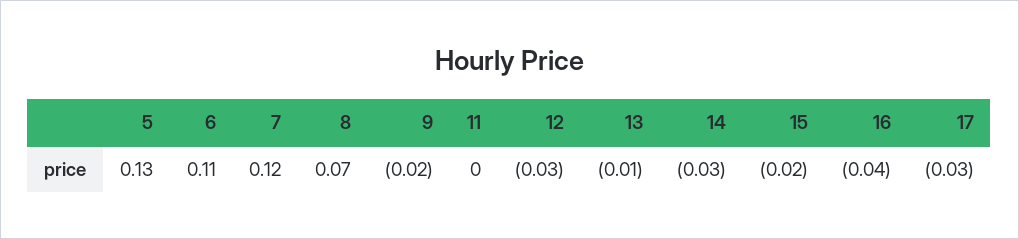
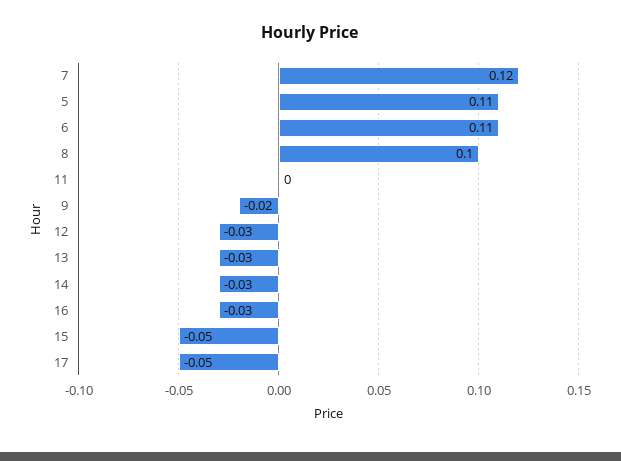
  {
-   "5": 0.13,
+   "5": 0.11,
    "6": 0.11,
    "7": 0.12,
-   "8": 0.07,
+   "8": 0.1,
    "9": -0.02,
    "11": 0,
    "12": -0.03,
-   "13": -0.01,
+   "13": -0.03,
    "14": -0.03,
-   "15": -0.02,
+   "15": -0.05,
-   "16": -0.04,
+   "16": -0.03,
-   "17": -0.03
+   "17": -0.05
  }

